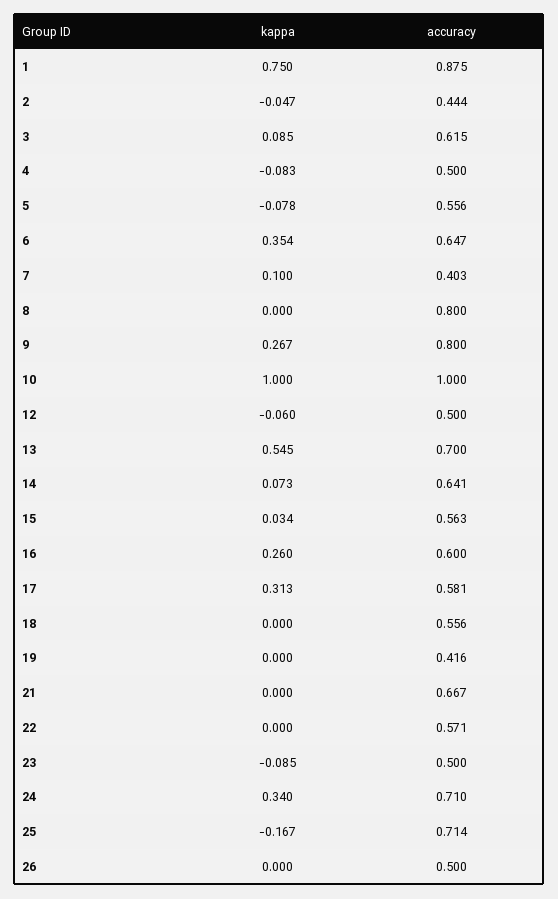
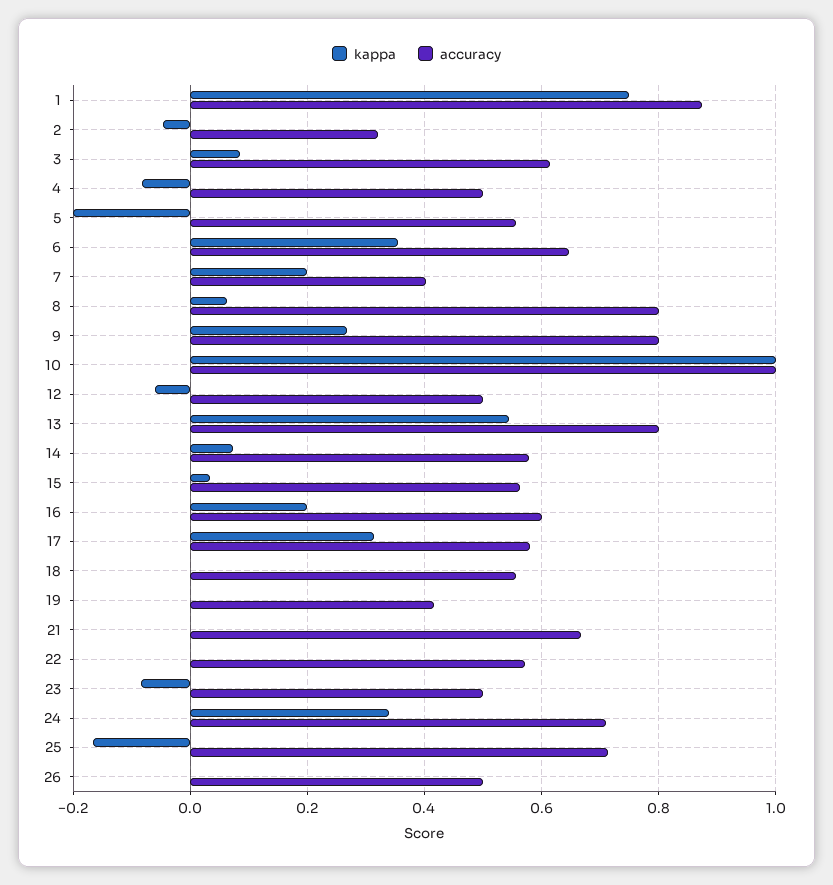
  {
    "kappa": {
      "1": 0.75,
      "2": -0.047,
      "3": 0.085,
      "4": -0.083,
-     "5": -0.078,
+     "5": -0.2,
      "6": 0.354,
-     "7": 0.1,
+     "7": 0.2,
-     "8": 0,
+     "8": 0.06,
      "9": 0.267,
      "10": 1,
      "12": -0.06,
      "13": 0.545,
      "14": 0.073,
      "15": 0.034,
-     "16": 0.26,
+     "16": 0.2,
      "17": 0.313,
      "18": 0,
      "19": 0,
      "21": 0,
      "22": 0,
      "23": -0.085,
      "24": 0.34,
      "25": -0.167,
      "26": 0
    },
    "accuracy": {
      "1": 0.875,
-     "2": 0.444,
+     "2": 0.32,
      "3": 0.615,
      "4": 0.5,
      "5": 0.556,
      "6": 0.647,
      "7": 0.403,
      "8": 0.8,
      "9": 0.8,
      "10": 1,
      "12": 0.5,
-     "13": 0.7,
+     "13": 0.8,
-     "14": 0.641,
+     "14": 0.58,
      "15": 0.563,
      "16": 0.6,
      "17": 0.581,
      "18": 0.556,
      "19": 0.416,
      "21": 0.667,
      "22": 0.571,
      "23": 0.5,
      "24": 0.71,
      "25": 0.714,
      "26": 0.5
    }
  }

